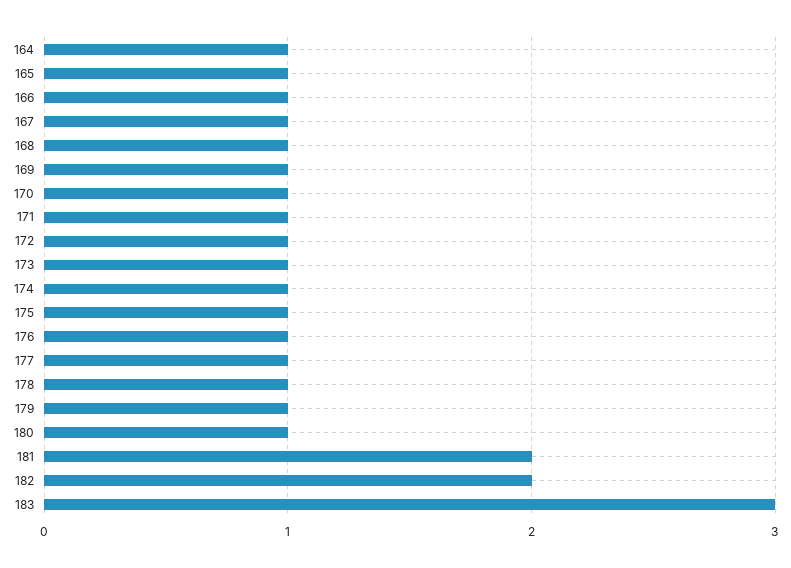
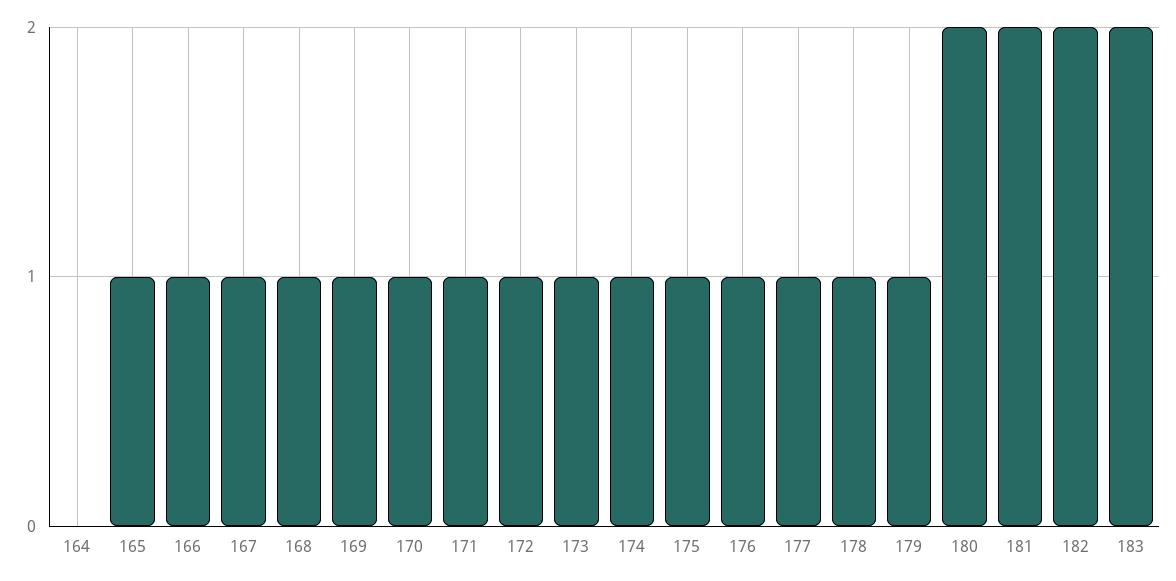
  {
-   "164": 1,
+   "164": 0,
    "165": 1,
    "166": 1,
    "167": 1,
    "168": 1,
    "169": 1,
    "170": 1,
    "171": 1,
    "172": 1,
    "173": 1,
    "174": 1,
    "175": 1,
    "176": 1,
    "177": 1,
    "178": 1,
    "179": 1,
-   "180": 1,
+   "180": 2,
    "181": 2,
    "182": 2,
-   "183": 3
+   "183": 2
  }

